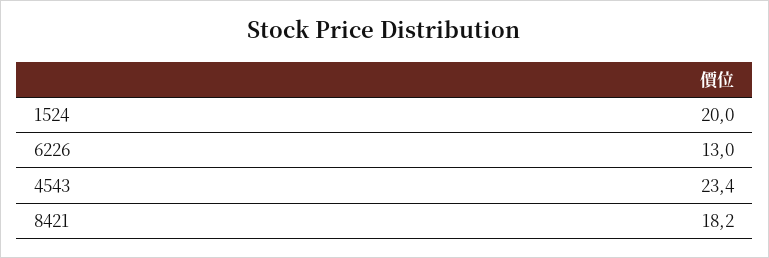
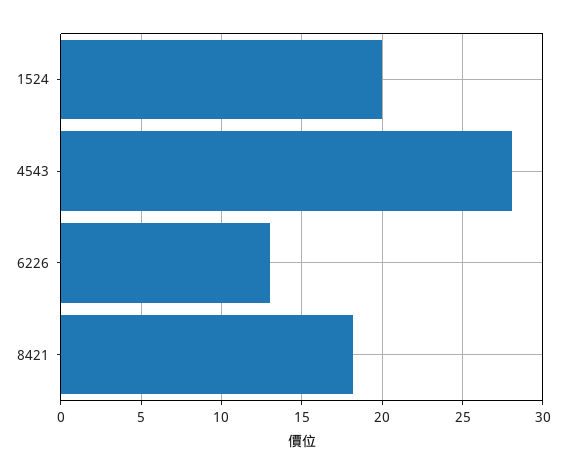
  {
    "1524": 20,
    "6226": 13,
-   "4543": 23.4,
+   "4543": 28,
    "8421": 18.2
  }

